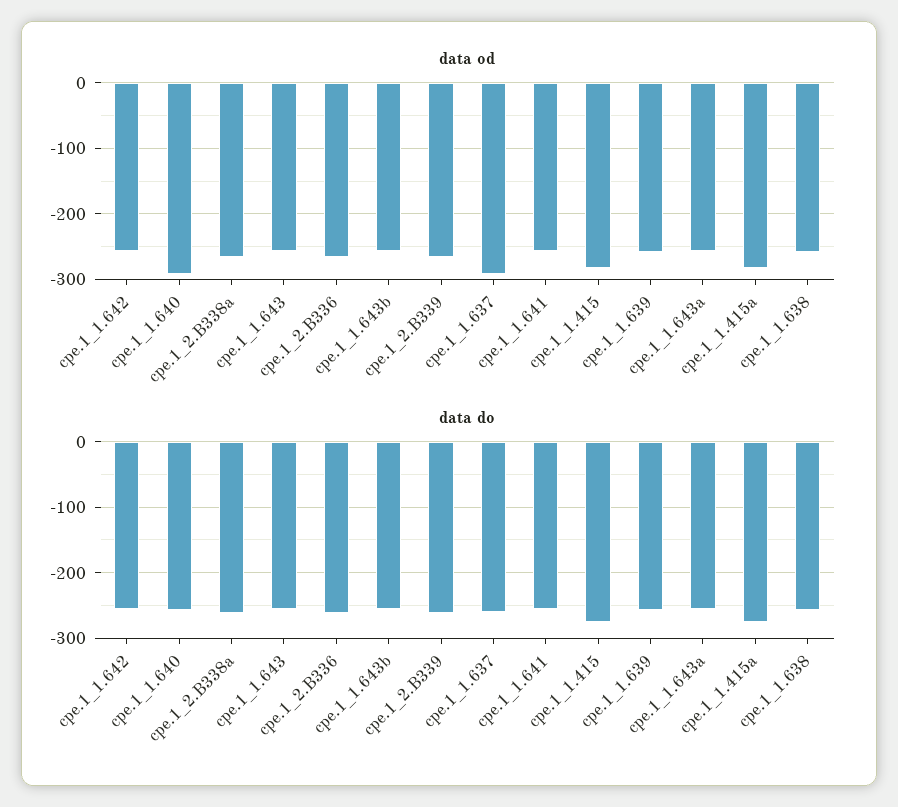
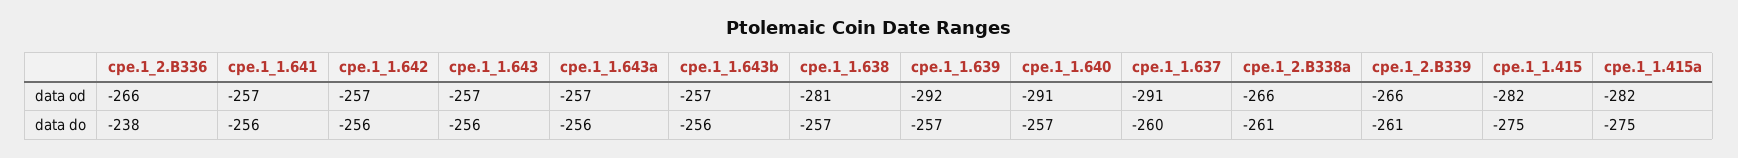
  {
    "data od": {
      "cpe.1_1.642": -257,
      "cpe.1_1.640": -291,
      "cpe.1_2.B338a": -266,
      "cpe.1_1.643": -257,
      "cpe.1_2.B336": -266,
      "cpe.1_1.643b": -257,
      "cpe.1_2.B339": -266,
      "cpe.1_1.637": -291,
      "cpe.1_1.641": -257,
      "cpe.1_1.415": -282,
-     "cpe.1_1.639": -260,
+     "cpe.1_1.639": -292,
      "cpe.1_1.643a": -257,
      "cpe.1_1.415a": -282,
-     "cpe.1_1.638": -260
+     "cpe.1_1.638": -281
    },
    "data do": {
      "cpe.1_1.642": -256,
      "cpe.1_1.640": -257,
      "cpe.1_2.B338a": -261,
      "cpe.1_1.643": -256,
-     "cpe.1_2.B336": -260,
+     "cpe.1_2.B336": -238,
      "cpe.1_1.643b": -256,
      "cpe.1_2.B339": -261,
      "cpe.1_1.637": -260,
      "cpe.1_1.641": -256,
      "cpe.1_1.415": -275,
      "cpe.1_1.639": -257,
      "cpe.1_1.643a": -256,
      "cpe.1_1.415a": -275,
      "cpe.1_1.638": -257
    }
  }

